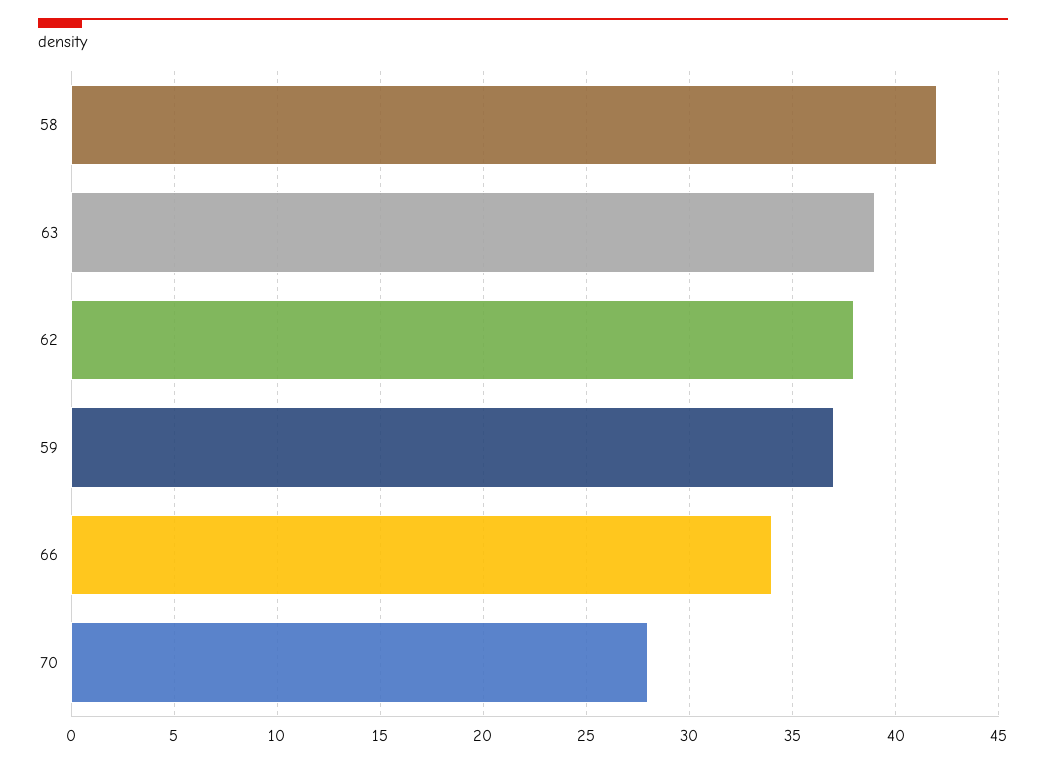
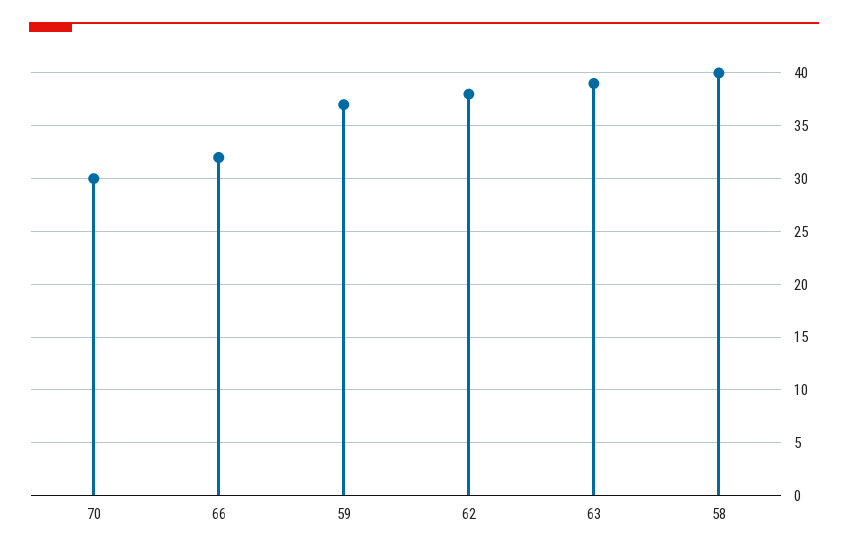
  {
-   "58": 42,
+   "58": 40,
    "63": 39,
    "62": 38,
    "59": 37,
-   "66": 34,
+   "66": 32,
-   "70": 28
+   "70": 30
  }

